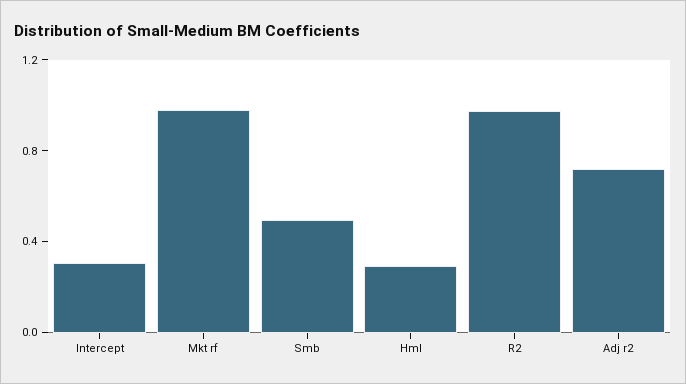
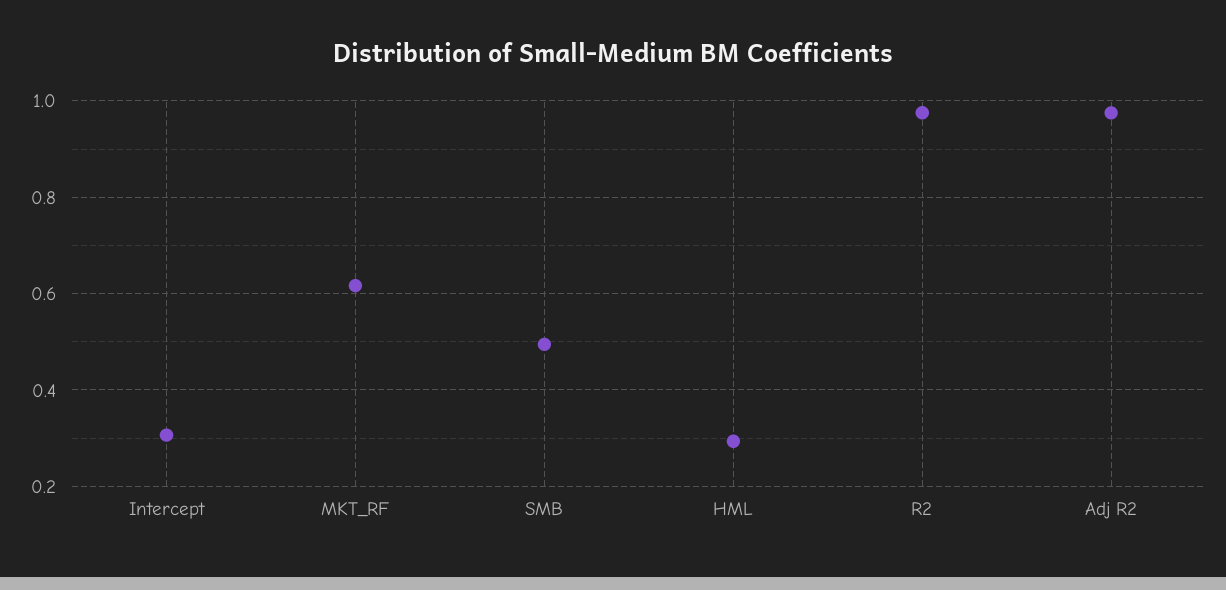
  {
    "Intercept": 0.3,
-   "Mkt rf": 1,
+   "Mkt rf": 0.62,
    "Smb": 0.5,
    "Hml": 0.3,
    "R2": 0.98,
-   "Adj r2": 0.7
+   "Adj r2": 0.98
  }

